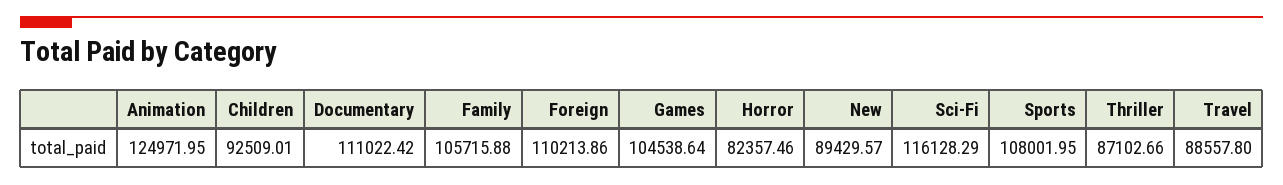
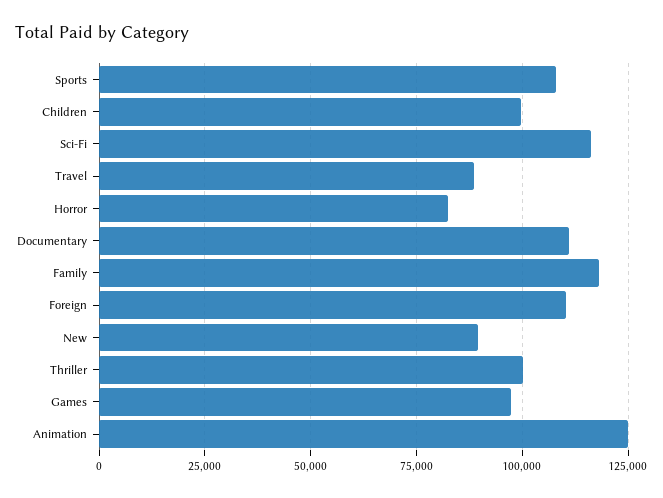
  {
    "Animation": 124971.95,
-   "Children": 92509.01,
+   "Children": 100000,
    "Documentary": 111022.42,
-   "Family": 105715.88,
+   "Family": 117500,
    "Foreign": 110213.86,
-   "Games": 104538.64,
+   "Games": 97500,
    "Horror": 82357.46,
    "New": 89429.57,
    "Sci-Fi": 116128.29,
    "Sports": 108001.95,
-   "Thriller": 87102.66,
+   "Thriller": 100000,
    "Travel": 88557.8
  }

